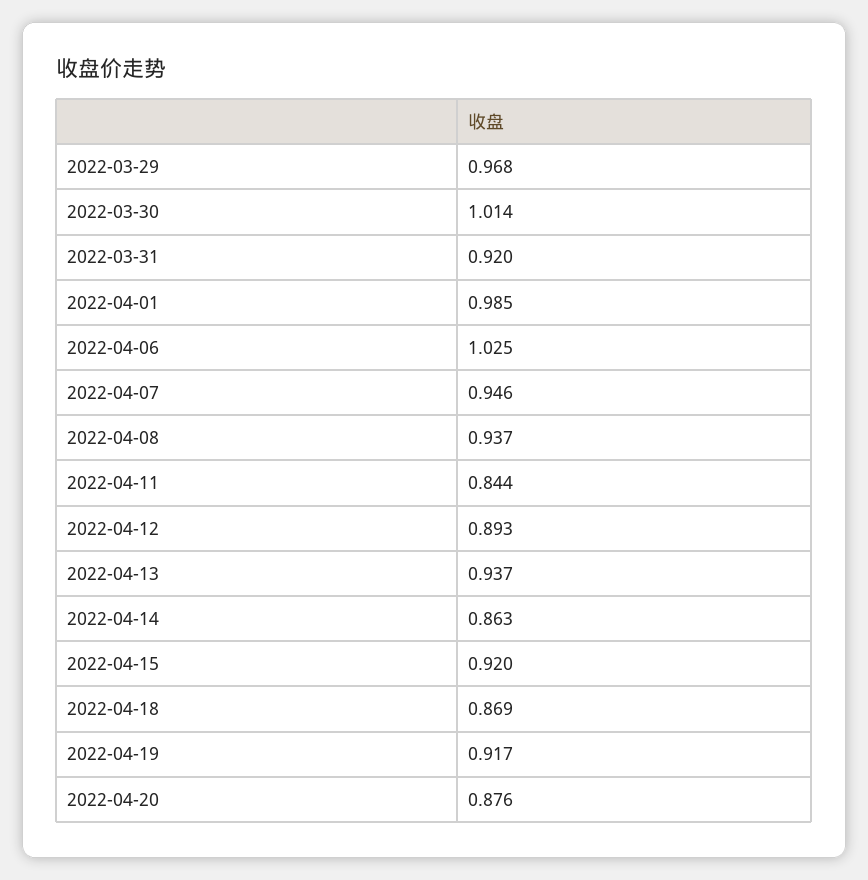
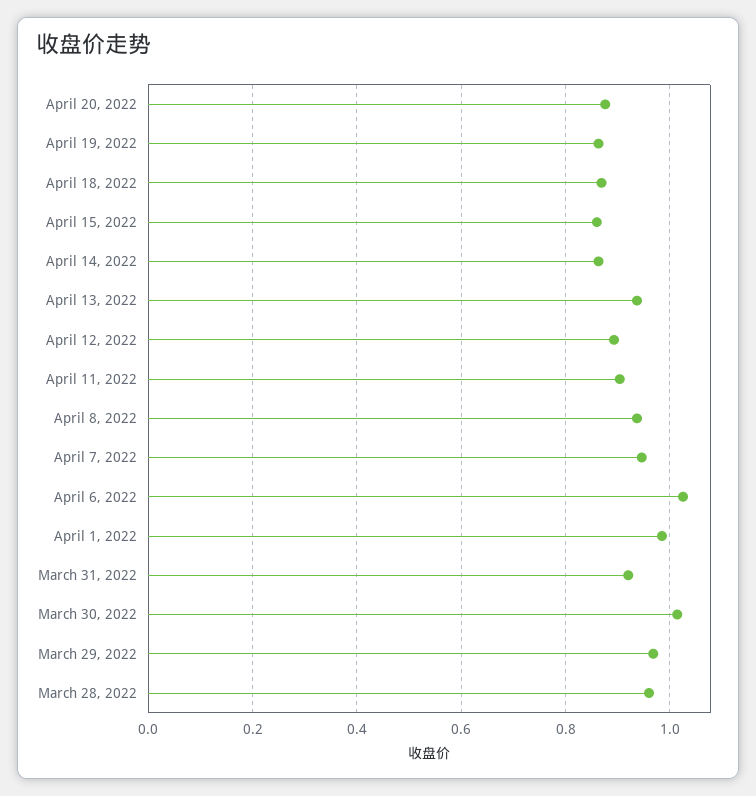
  {
    "2022-03-29": 0.968,
    "2022-03-30": 1.014,
    "2022-03-31": 0.92,
    "2022-04-01": 0.985,
    "2022-04-06": 1.025,
    "2022-04-07": 0.946,
    "2022-04-08": 0.937,
-   "2022-04-11": 0.844,
+   "2022-04-11": 0.9,
    "2022-04-12": 0.893,
    "2022-04-13": 0.937,
    "2022-04-14": 0.863,
-   "2022-04-15": 0.92,
+   "2022-04-15": 0.86,
    "2022-04-18": 0.869,
-   "2022-04-19": 0.917,
+   "2022-04-19": 0.86,
-   "2022-04-20": 0.876
+   "2022-04-20": 0.876,
+   "March 28, 2022": 0.96
  }

